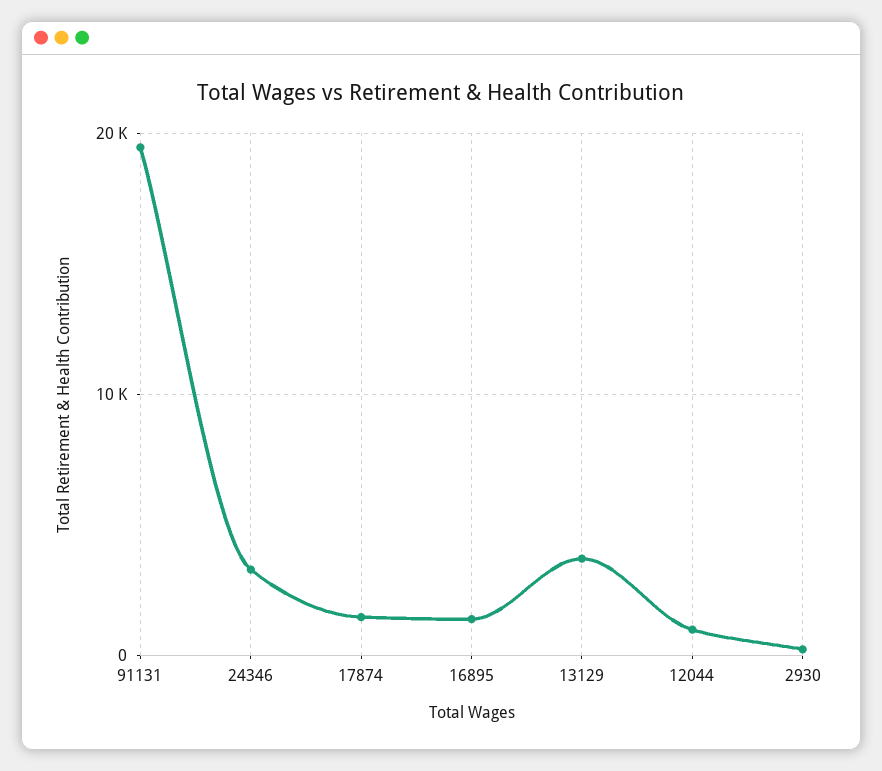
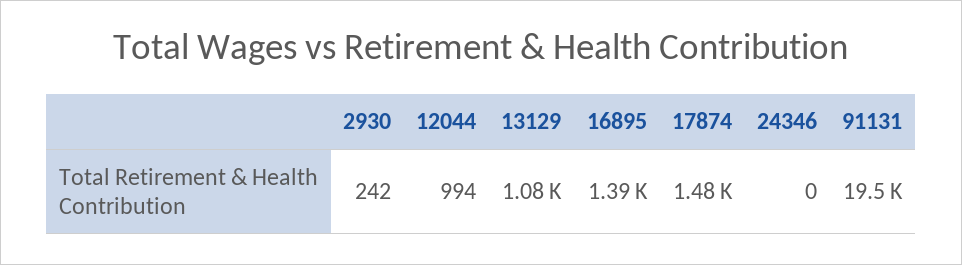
  {
    "91131": 19500,
-   "24346": 3000,
+   "24346": 0,
    "17874": 1480,
    "16895": 1390,
-   "13129": 4000,
+   "13129": 1080,
    "12044": 994,
    "2930": 242
  }

